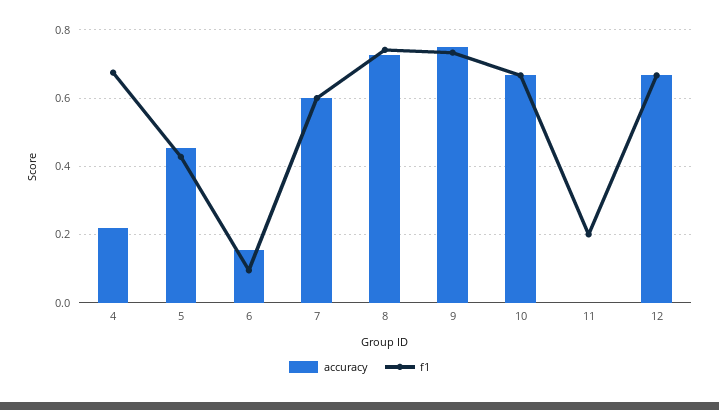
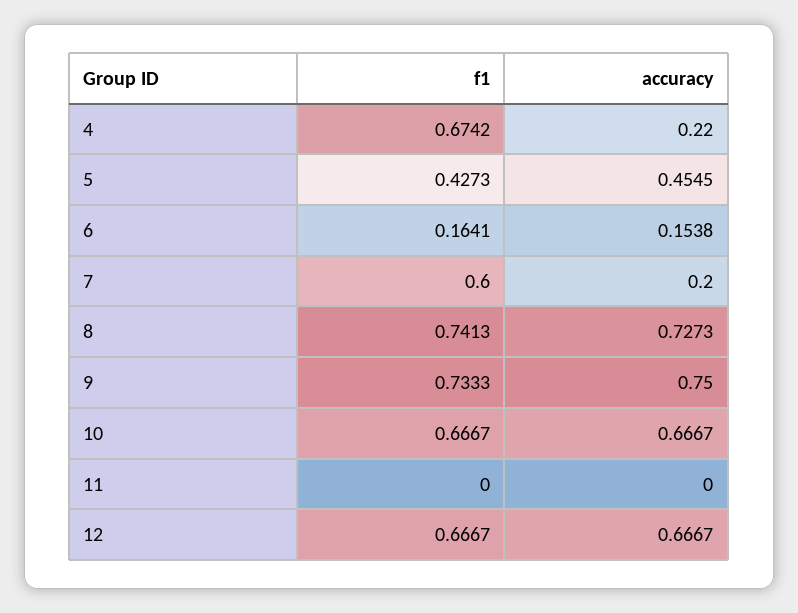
  {
    "accuracy": {
      "4": 0.22,
      "5": 0.4545,
      "6": 0.1538,
-     "7": 0.6,
+     "7": 0.2,
      "8": 0.7273,
      "9": 0.75,
      "10": 0.6667,
      "11": 0,
      "12": 0.6667
    },
    "f1": {
      "4": 0.6742,
      "5": 0.4273,
-     "6": 0.1,
+     "6": 0.1641,
      "7": 0.6,
      "8": 0.7413,
      "9": 0.7333,
      "10": 0.6667,
-     "11": 0.2,
+     "11": 0,
      "12": 0.6667
    }
  }

